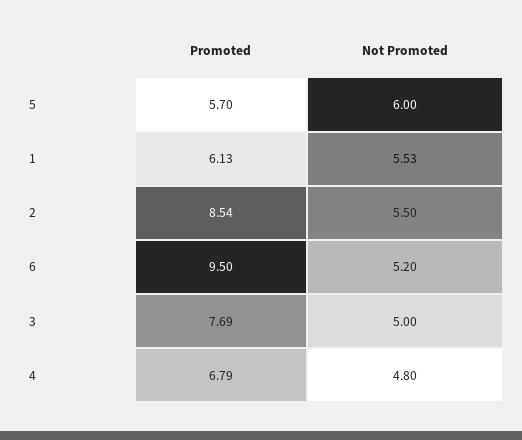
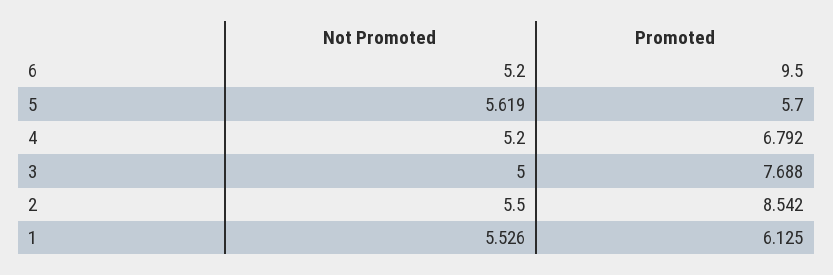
  {
    "Promoted": {
      "5": 5.7,
      "1": 6.125,
      "2": 8.542,
      "6": 9.5,
      "3": 7.688,
      "4": 6.792
    },
    "Not Promoted": {
-     "5": 6,
+     "5": 5.619,
      "1": 5.526,
      "2": 5.5,
      "6": 5.2,
      "3": 5,
-     "4": 4.8
+     "4": 5.2
    }
  }

